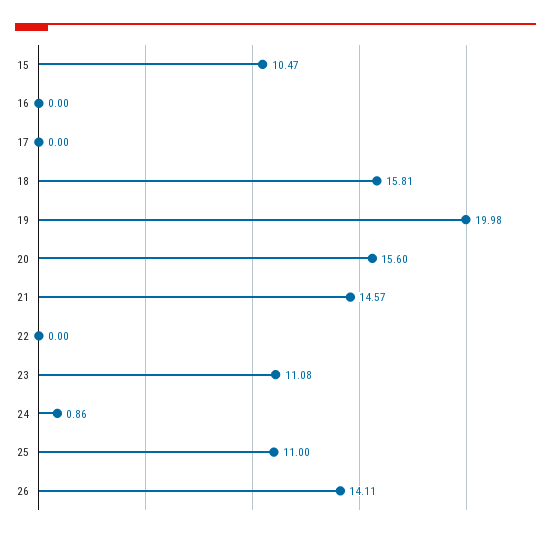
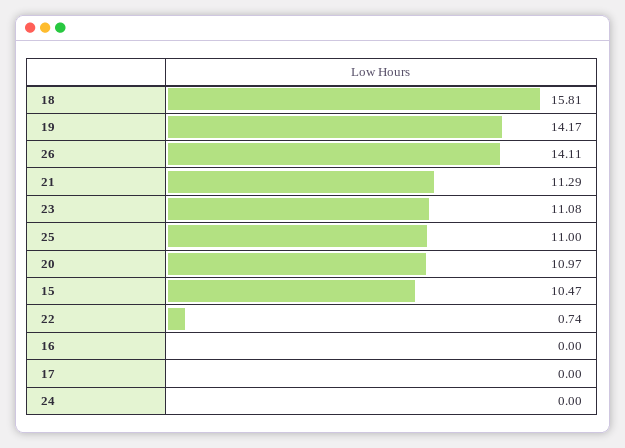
  {
    "15": 10.47,
    "16": 0,
    "17": 0,
    "18": 15.81,
-   "19": 19.98,
+   "19": 14.17,
-   "20": 15.6,
+   "20": 10.97,
-   "21": 14.57,
+   "21": 11.29,
-   "22": 0,
+   "22": 0.74,
    "23": 11.08,
-   "24": 0.86,
+   "24": 0,
    "25": 11,
    "26": 14.11
  }

